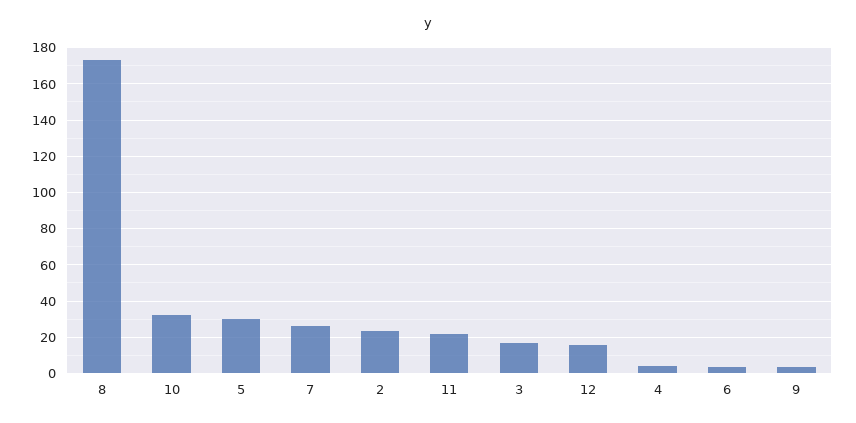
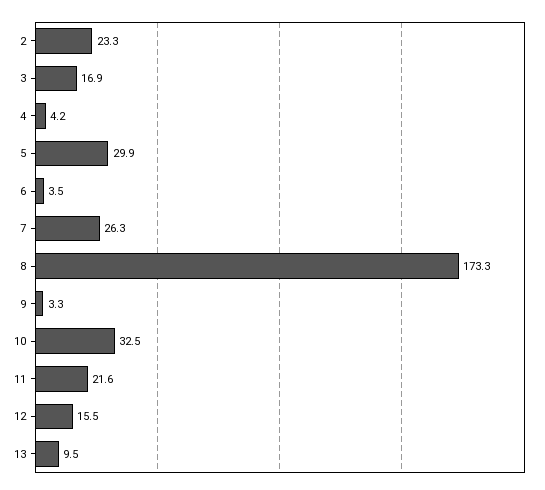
  {
    "8": 173.3,
    "10": 32.5,
    "5": 29.9,
    "7": 26.3,
    "2": 23.3,
    "11": 21.6,
    "3": 16.9,
    "12": 15.5,
    "4": 4.2,
    "6": 3.5,
-   "9": 3.3
+   "9": 3.3,
+   "13": 9.5
  }

